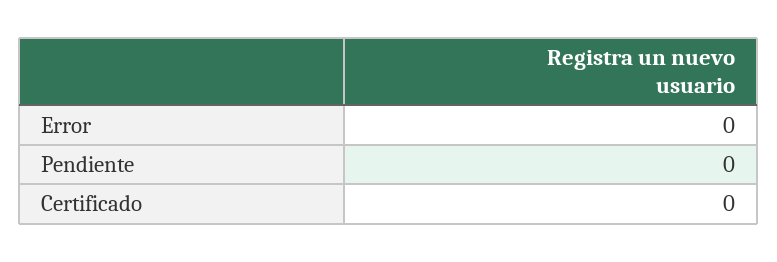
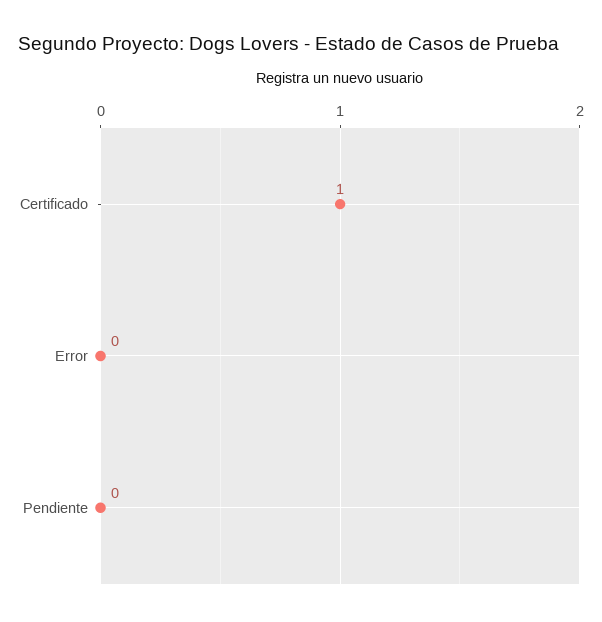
  {
    "Error": 0,
    "Pendiente": 0,
-   "Certificado": 0
+   "Certificado": 1
  }

